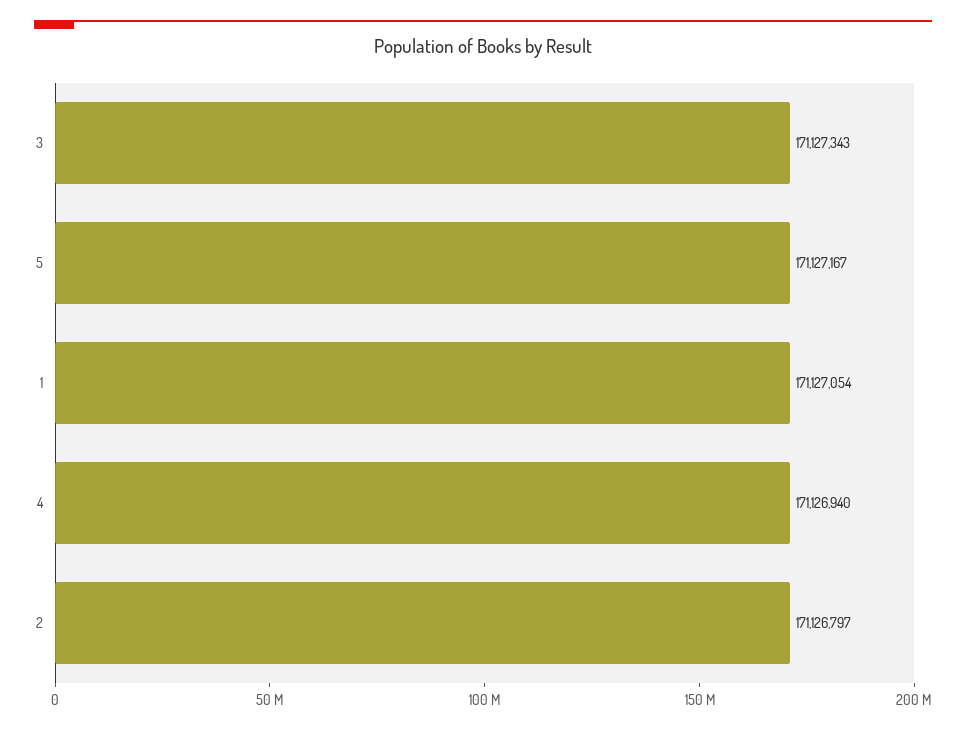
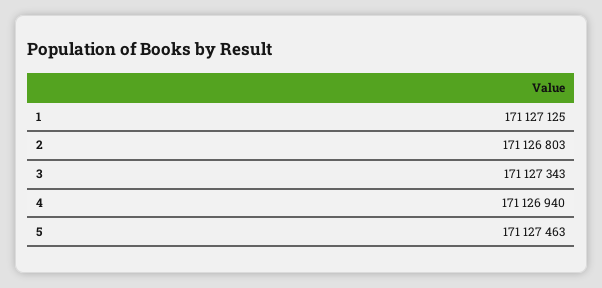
  {
    "3": 171127343,
-   "5": 171127167,
+   "5": 171127463,
-   "1": 171127054,
+   "1": 171127125,
    "4": 171126940,
-   "2": 171126797
+   "2": 171126803
  }

